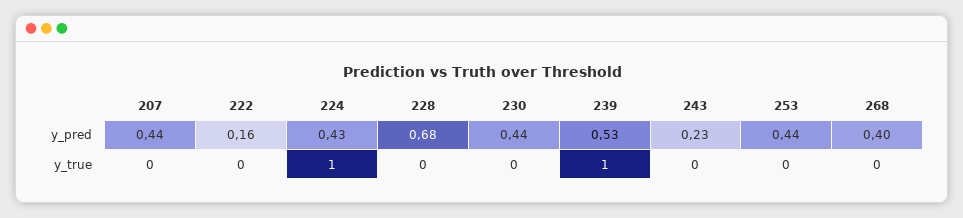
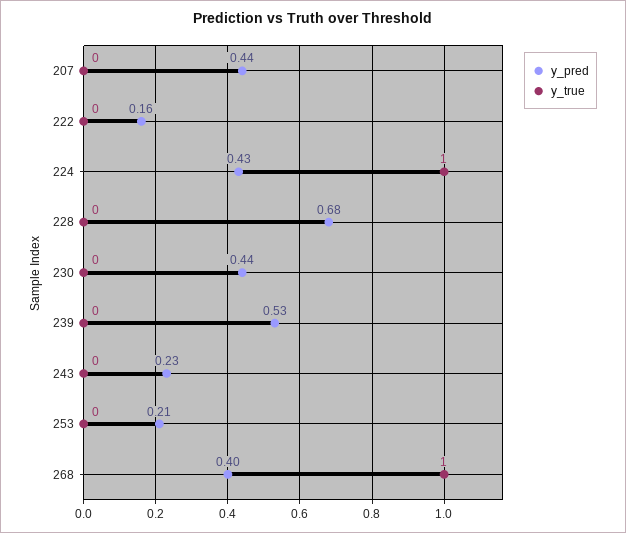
  {
    "y_pred": {
      "207": 0.44,
      "222": 0.16,
      "224": 0.43,
      "228": 0.68,
      "230": 0.44,
      "239": 0.53,
      "243": 0.23,
-     "253": 0.44,
+     "253": 0.21,
      "268": 0.4
    },
    "y_true": {
      "207": 0,
      "222": 0,
      "224": 1,
      "228": 0,
      "230": 0,
-     "239": 1,
+     "239": 0,
      "243": 0,
      "253": 0,
-     "268": 0
+     "268": 1
    }
  }

